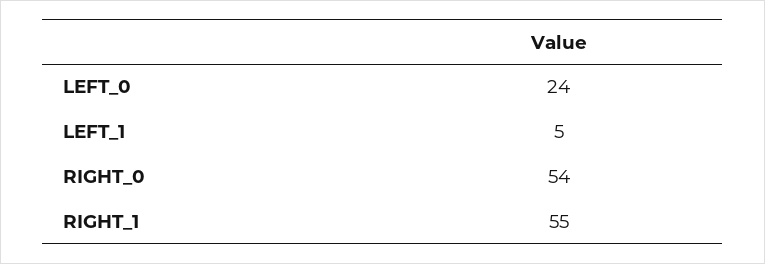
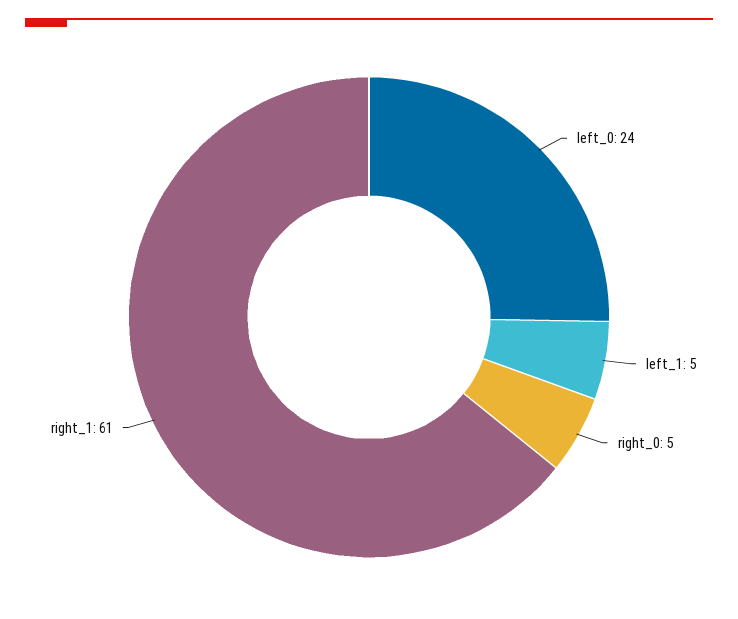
  {
    "LEFT_0": 24,
    "LEFT_1": 5,
-   "RIGHT_0": 54,
+   "RIGHT_0": 5,
-   "RIGHT_1": 55
+   "RIGHT_1": 61
  }

